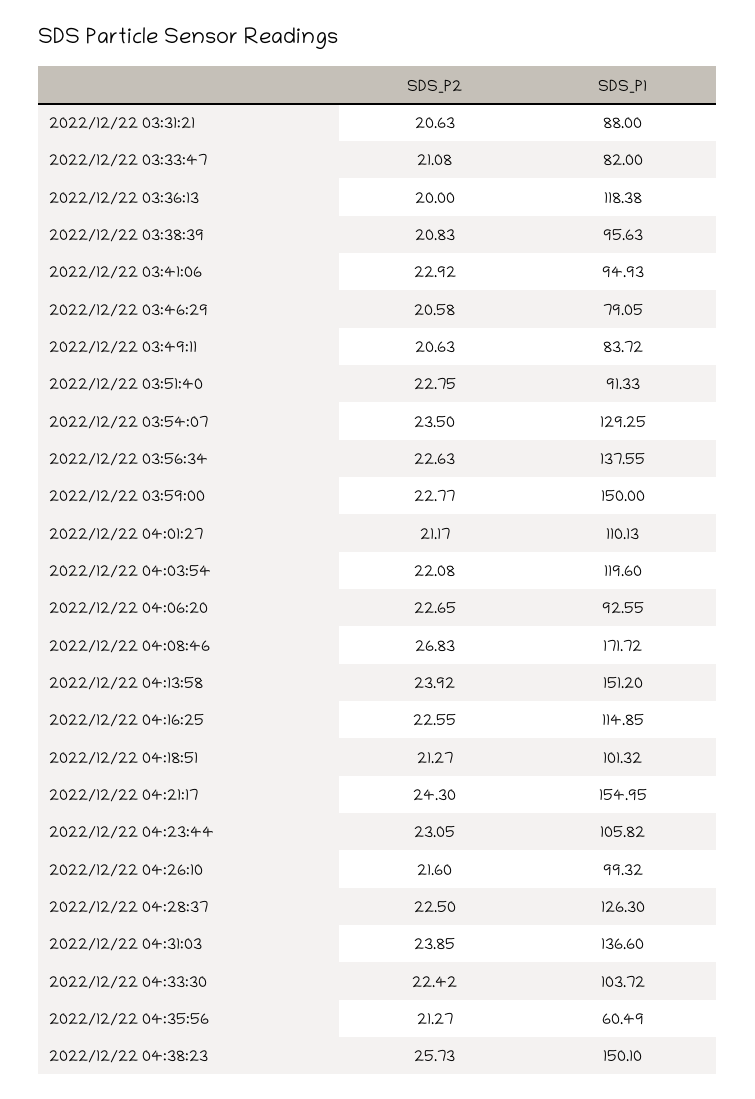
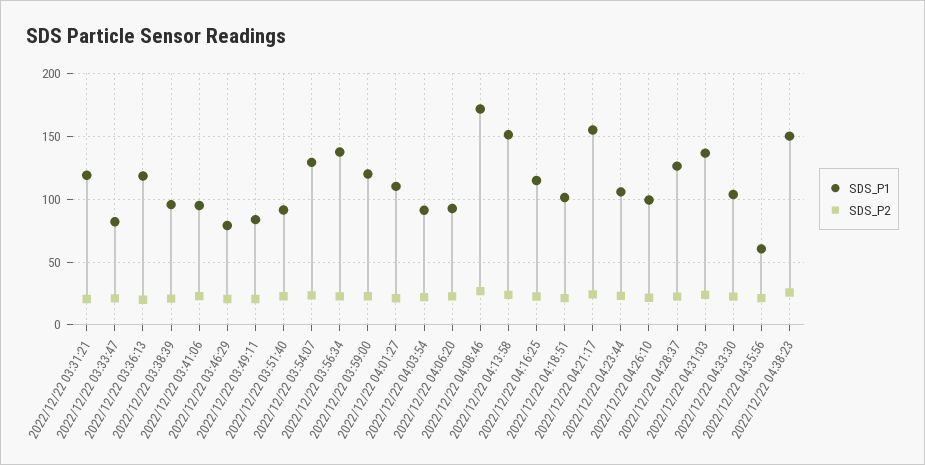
  {
    "SDS_P2": {
      "2022/12/22 03:31:21": 20.63,
      "2022/12/22 03:33:47": 21.08,
      "2022/12/22 03:36:13": 20,
      "2022/12/22 03:38:39": 20.83,
      "2022/12/22 03:41:06": 22.92,
      "2022/12/22 03:46:29": 20.58,
      "2022/12/22 03:49:11": 20.63,
      "2022/12/22 03:51:40": 22.75,
      "2022/12/22 03:54:07": 23.5,
      "2022/12/22 03:56:34": 22.63,
      "2022/12/22 03:59:00": 22.77,
      "2022/12/22 04:01:27": 21.17,
      "2022/12/22 04:03:54": 22.08,
      "2022/12/22 04:06:20": 22.65,
      "2022/12/22 04:08:46": 26.83,
      "2022/12/22 04:13:58": 23.92,
      "2022/12/22 04:16:25": 22.55,
      "2022/12/22 04:18:51": 21.27,
      "2022/12/22 04:21:17": 24.3,
      "2022/12/22 04:23:44": 23.05,
      "2022/12/22 04:26:10": 21.6,
      "2022/12/22 04:28:37": 22.5,
      "2022/12/22 04:31:03": 23.85,
      "2022/12/22 04:33:30": 22.42,
      "2022/12/22 04:35:56": 21.27,
      "2022/12/22 04:38:23": 25.73
    },
    "SDS_P1": {
-     "2022/12/22 03:31:21": 88,
+     "2022/12/22 03:31:21": 120,
      "2022/12/22 03:33:47": 82,
      "2022/12/22 03:36:13": 118.38,
      "2022/12/22 03:38:39": 95.63,
      "2022/12/22 03:41:06": 94.93,
      "2022/12/22 03:46:29": 79.05,
      "2022/12/22 03:49:11": 83.72,
      "2022/12/22 03:51:40": 91.33,
      "2022/12/22 03:54:07": 129.25,
      "2022/12/22 03:56:34": 137.55,
-     "2022/12/22 03:59:00": 150,
+     "2022/12/22 03:59:00": 120,
      "2022/12/22 04:01:27": 110.13,
-     "2022/12/22 04:03:54": 119.6,
+     "2022/12/22 04:03:54": 90,
      "2022/12/22 04:06:20": 92.55,
      "2022/12/22 04:08:46": 171.72,
      "2022/12/22 04:13:58": 151.2,
      "2022/12/22 04:16:25": 114.85,
      "2022/12/22 04:18:51": 101.32,
      "2022/12/22 04:21:17": 154.95,
      "2022/12/22 04:23:44": 105.82,
      "2022/12/22 04:26:10": 99.32,
      "2022/12/22 04:28:37": 126.3,
      "2022/12/22 04:31:03": 136.6,
      "2022/12/22 04:33:30": 103.72,
      "2022/12/22 04:35:56": 60.49,
      "2022/12/22 04:38:23": 150.1
    }
  }

